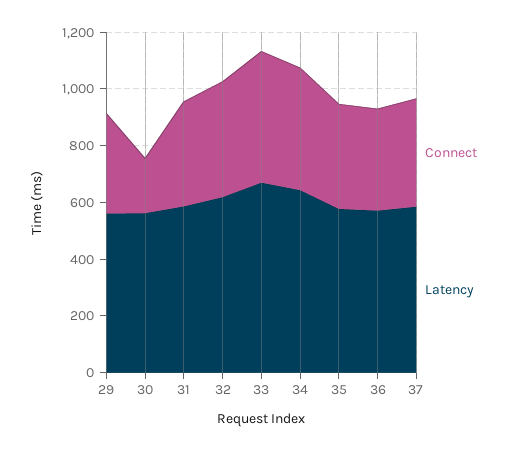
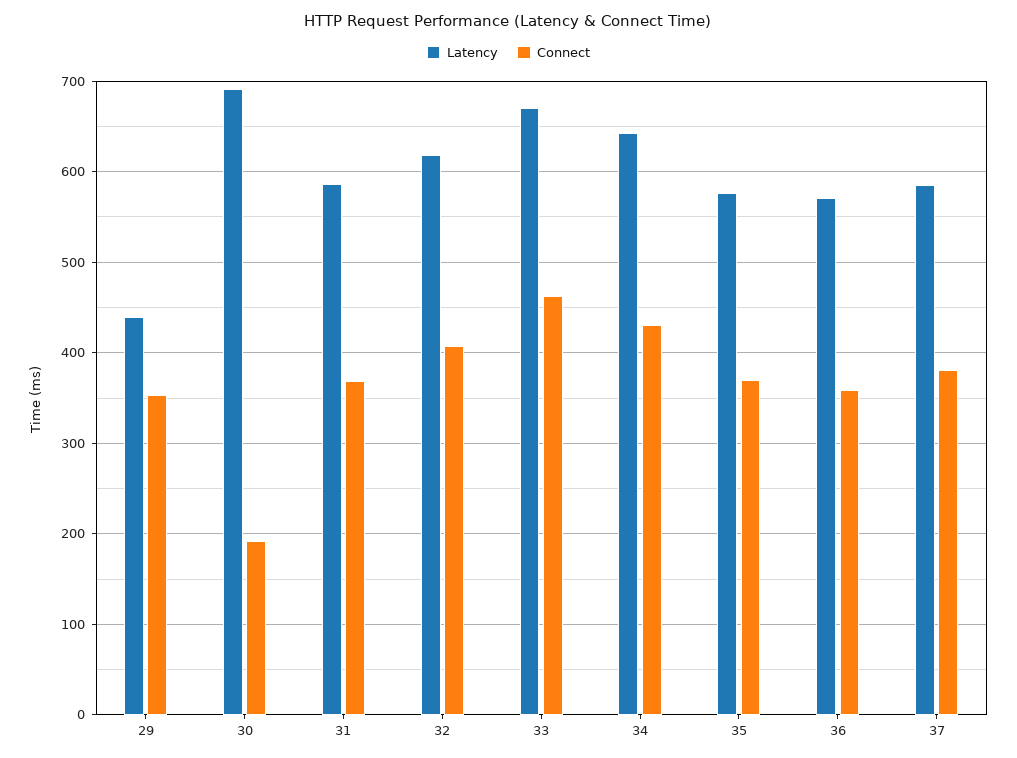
  {
    "Connect": {
      "29": 350,
      "30": 190,
      "31": 370,
      "32": 410,
      "33": 460,
      "34": 430,
      "35": 370,
      "36": 360,
      "37": 380
    },
    "Latency": {
-     "29": 550,
+     "29": 440,
-     "30": 550,
+     "30": 690,
      "31": 590,
      "32": 620,
      "33": 670,
      "34": 640,
      "35": 580,
      "36": 570,
      "37": 590
    }
  }

